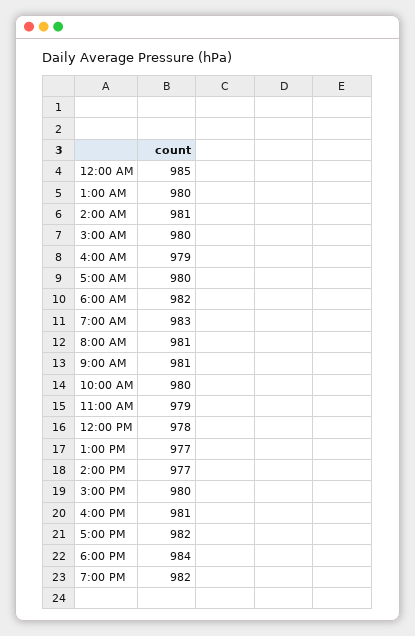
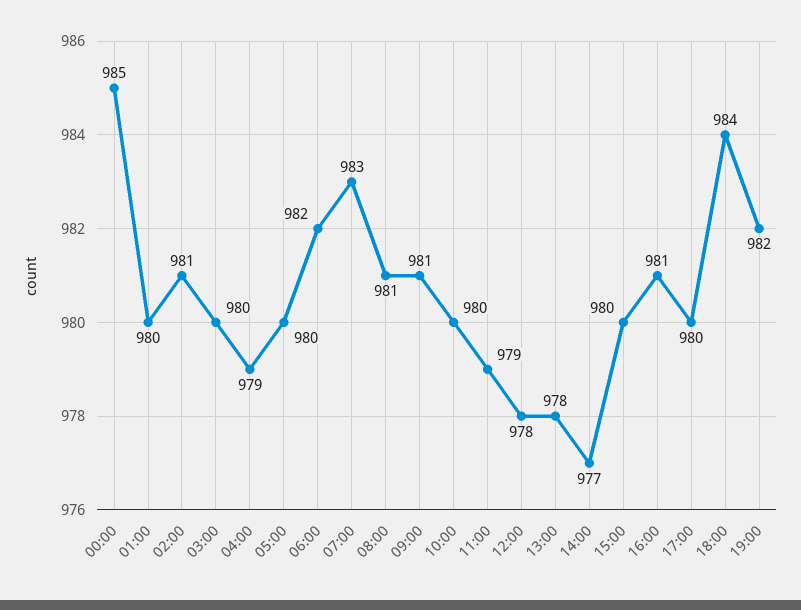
  {
    "12:00 AM": 985,
    "1:00 AM": 980,
    "2:00 AM": 981,
    "3:00 AM": 980,
    "4:00 AM": 979,
    "5:00 AM": 980,
    "6:00 AM": 982,
    "7:00 AM": 983,
    "8:00 AM": 981,
    "9:00 AM": 981,
    "10:00 AM": 980,
    "11:00 AM": 979,
    "12:00 PM": 978,
-   "1:00 PM": 977,
+   "1:00 PM": 978,
    "2:00 PM": 977,
    "3:00 PM": 980,
    "4:00 PM": 981,
-   "5:00 PM": 982,
+   "5:00 PM": 980,
    "6:00 PM": 984,
    "7:00 PM": 982
  }

